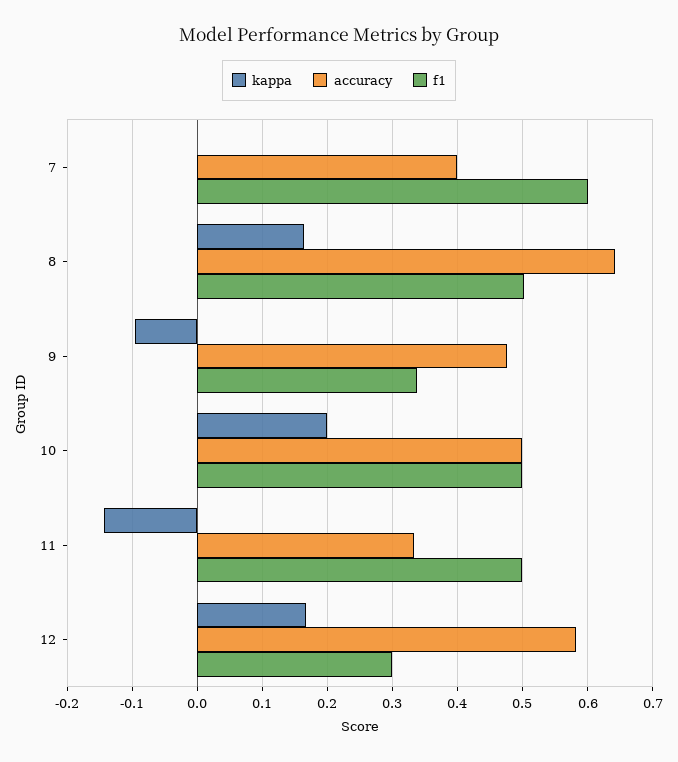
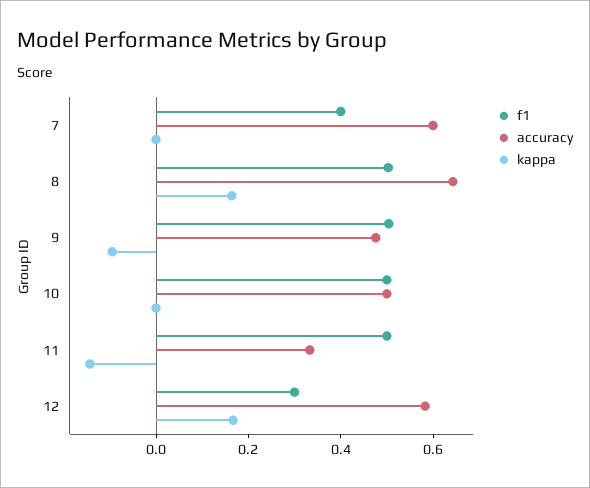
  {
    "kappa": {
      "7": 0,
      "8": 0.16,
      "9": -0.1,
-     "10": 0.2,
+     "10": 0,
      "11": -0.14,
      "12": 0.17
    },
    "accuracy": {
-     "7": 0.4,
+     "7": 0.6,
      "8": 0.64,
      "9": 0.48,
      "10": 0.5,
      "11": 0.33,
      "12": 0.58
    },
    "f1": {
-     "7": 0.6,
+     "7": 0.4,
      "8": 0.5,
-     "9": 0.34,
+     "9": 0.5,
      "10": 0.5,
      "11": 0.5,
      "12": 0.3
    }
  }

